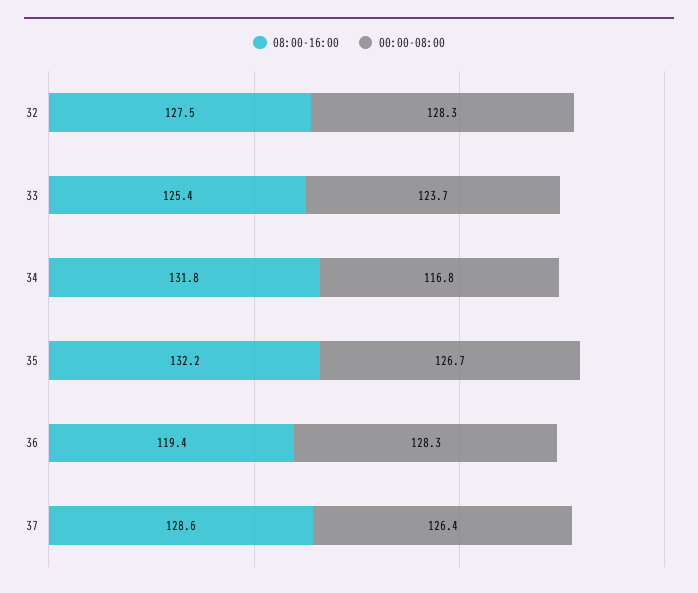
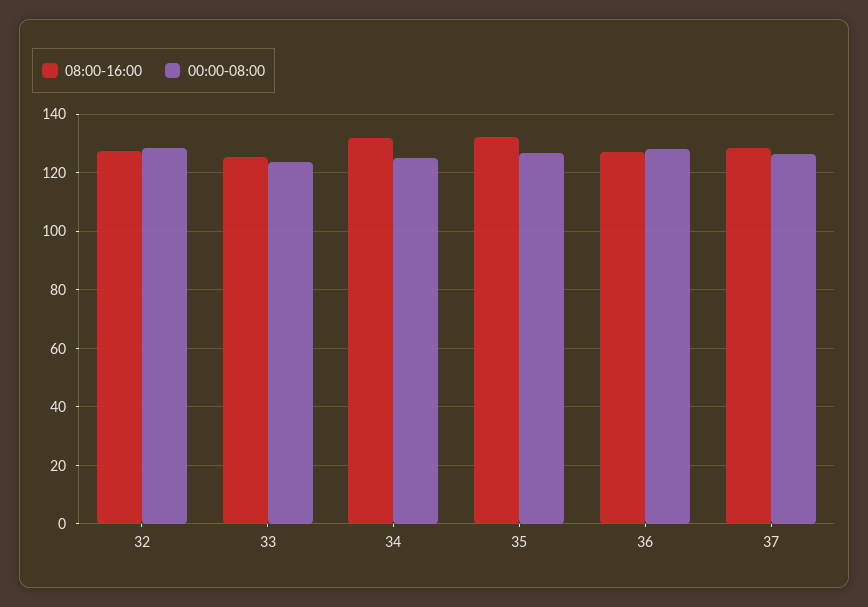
  {
    "08:00-16:00": {
      "32": 127.5,
      "33": 125.4,
      "34": 131.8,
      "35": 132.2,
-     "36": 119.4,
+     "36": 127.5,
      "37": 128.6
    },
    "00:00-08:00": {
      "32": 128.3,
      "33": 123.7,
-     "34": 116.8,
+     "34": 125,
      "35": 126.7,
      "36": 128.3,
      "37": 126.4
    }
  }

